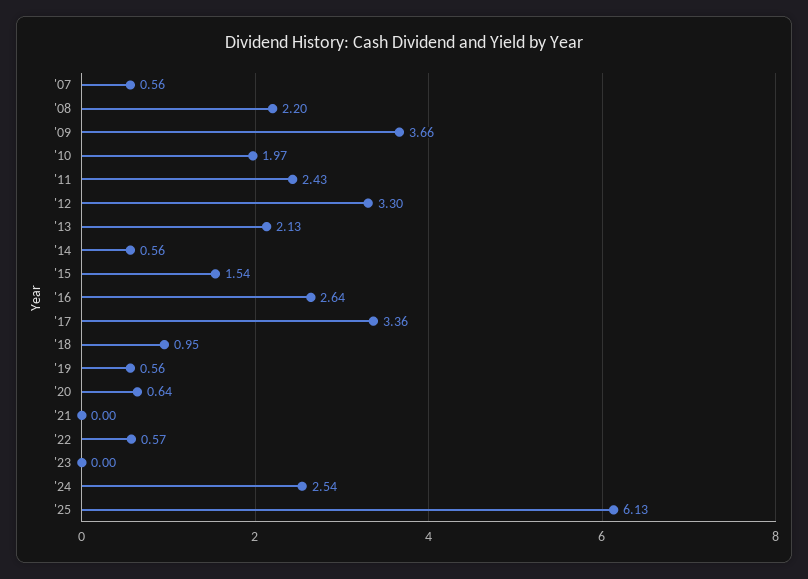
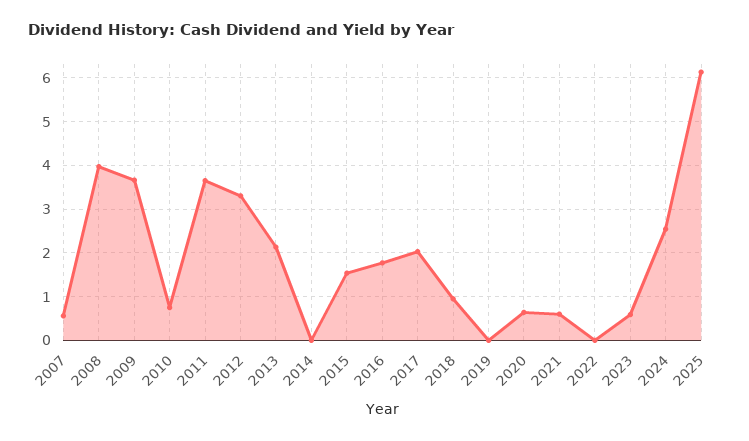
  {
    "'07": 0.56,
-   "'08": 2.2,
+   "'08": 4,
    "'09": 3.66,
-   "'10": 1.97,
+   "'10": 0.8,
-   "'11": 2.43,
+   "'11": 3.6,
    "'12": 3.3,
    "'13": 2.13,
-   "'14": 0.56,
+   "'14": 0,
    "'15": 1.54,
-   "'16": 2.64,
+   "'16": 1.8,
-   "'17": 3.36,
+   "'17": 2,
    "'18": 0.95,
-   "'19": 0.56,
+   "'19": 0,
    "'20": 0.64,
-   "'21": 0,
+   "'21": 0.6,
-   "'22": 0.57,
+   "'22": 0,
-   "'23": 0,
+   "'23": 0.6,
    "'24": 2.54,
    "'25": 6.13
  }

